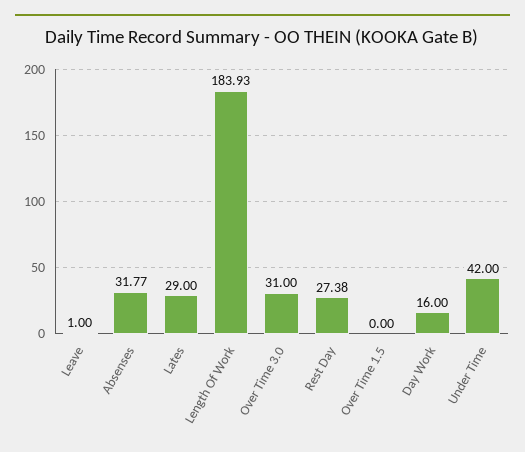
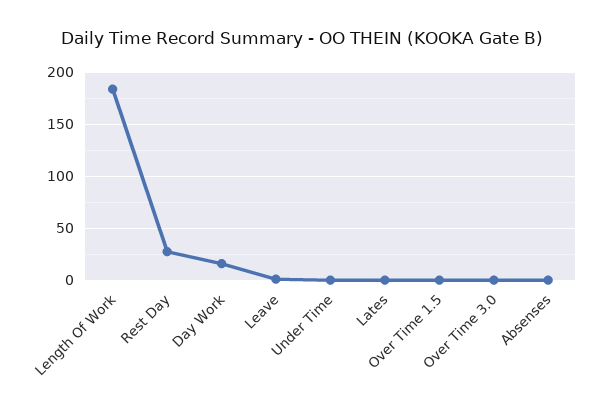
  {
    "Leave": 1,
-   "Absenses": 31.77,
+   "Absenses": 0,
-   "Lates": 29,
+   "Lates": 0,
    "Length Of Work": 183.93,
-   "Over Time 3.0": 31,
+   "Over Time 3.0": 0,
    "Rest Day": 27.38,
    "Over Time 1.5": 0,
    "Day Work": 16,
-   "Under Time": 42
+   "Under Time": 0
  }

